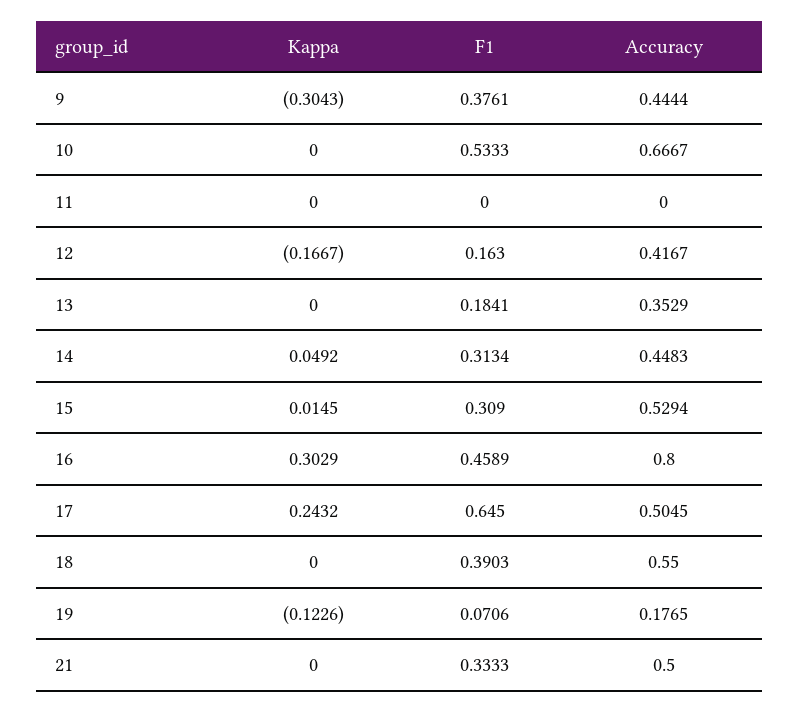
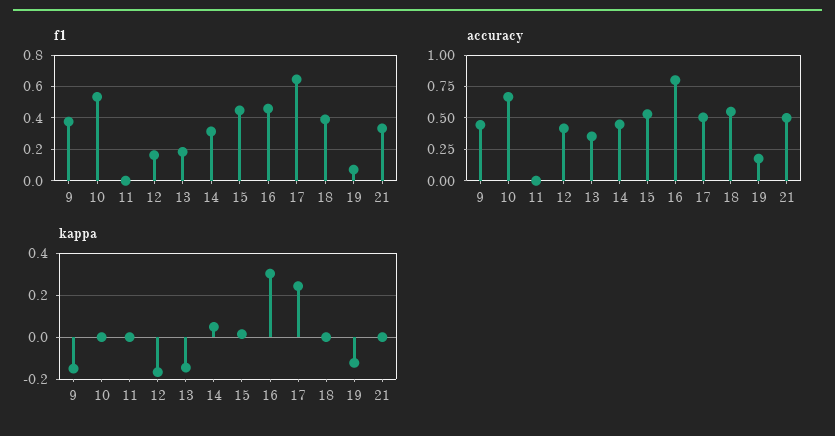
  {
    "Kappa": {
-     "9": -0.3043,
+     "9": -0.15,
      "10": 0,
      "11": 0,
      "12": -0.1667,
-     "13": 0,
+     "13": -0.15,
      "14": 0.0492,
      "15": 0.0145,
      "16": 0.3029,
      "17": 0.2432,
      "18": 0,
      "19": -0.1226,
      "21": 0
    },
    "F1": {
      "9": 0.3761,
      "10": 0.5333,
      "11": 0,
      "12": 0.163,
      "13": 0.1841,
      "14": 0.3134,
-     "15": 0.309,
+     "15": 0.45,
      "16": 0.4589,
      "17": 0.645,
      "18": 0.3903,
      "19": 0.0706,
      "21": 0.3333
    },
    "Accuracy": {
      "9": 0.4444,
      "10": 0.6667,
      "11": 0,
      "12": 0.4167,
      "13": 0.3529,
      "14": 0.4483,
      "15": 0.5294,
      "16": 0.8,
      "17": 0.5045,
      "18": 0.55,
      "19": 0.1765,
      "21": 0.5
    }
  }

